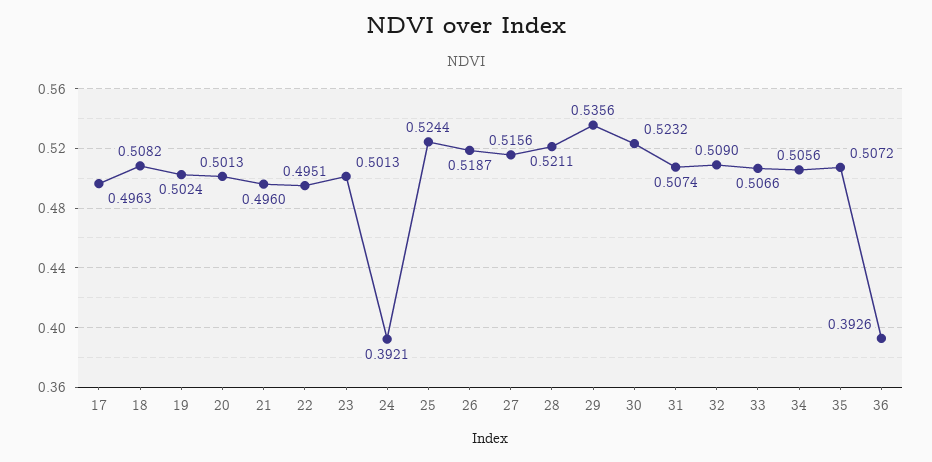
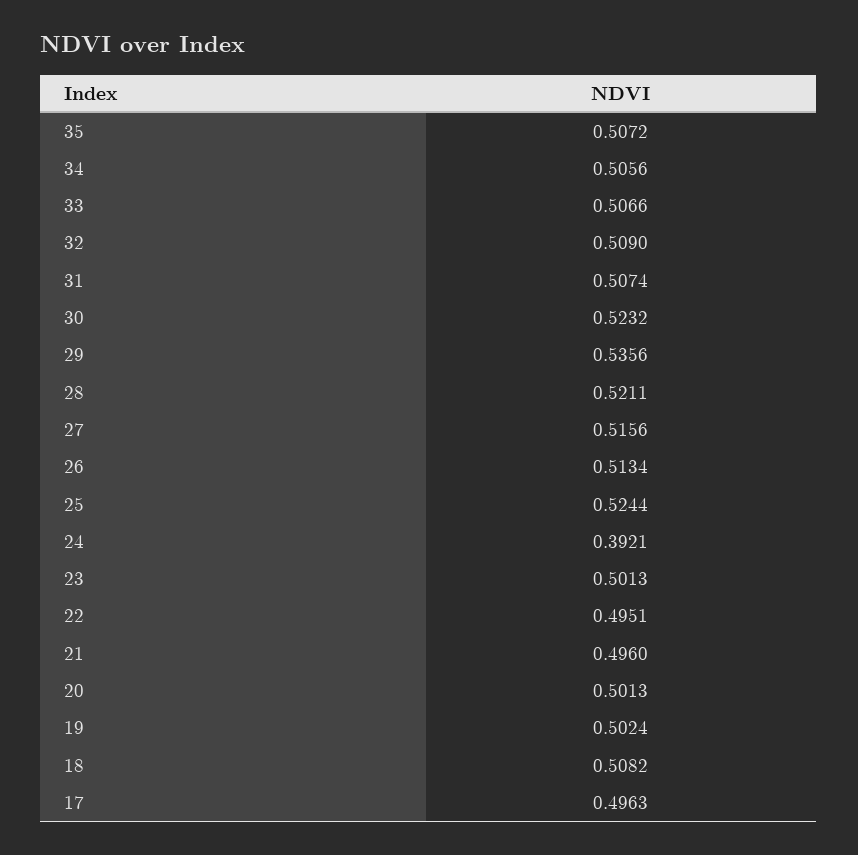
  {
    "17": 0.4963,
    "18": 0.5082,
    "19": 0.5024,
    "20": 0.5013,
    "21": 0.496,
    "22": 0.4951,
    "23": 0.5013,
    "24": 0.3921,
    "25": 0.5244,
-   "26": 0.5187,
+   "26": 0.5134,
    "27": 0.5156,
    "28": 0.5211,
    "29": 0.5356,
    "30": 0.5232,
    "31": 0.5074,
    "32": 0.509,
    "33": 0.5066,
    "34": 0.5056,
-   "35": 0.5072,
+   "35": 0.5072
-   "36": 0.3926
  }

